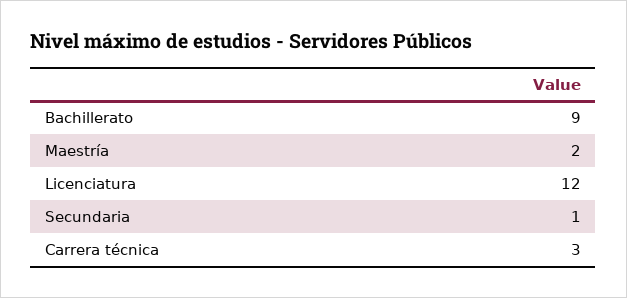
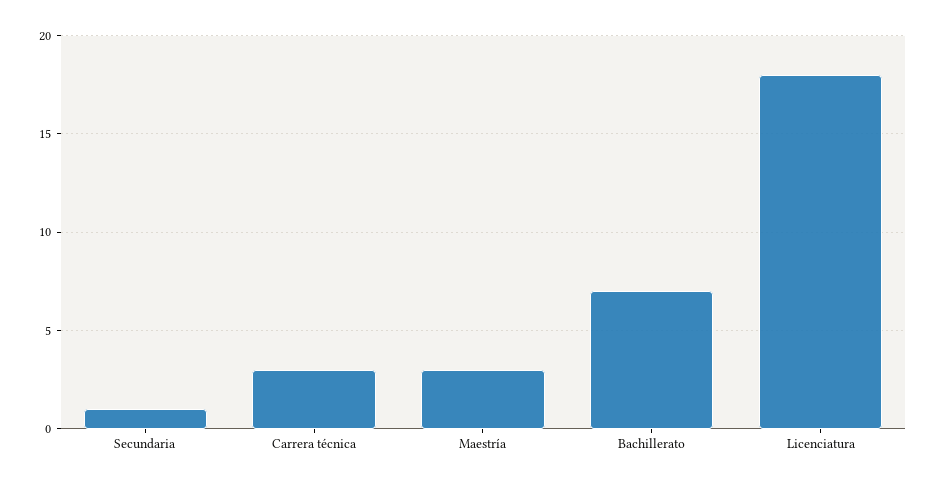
  {
-   "Bachillerato": 9,
+   "Bachillerato": 7,
-   "Maestría": 2,
+   "Maestría": 3,
-   "Licenciatura": 12,
+   "Licenciatura": 18,
    "Secundaria": 1,
    "Carrera técnica": 3
  }

